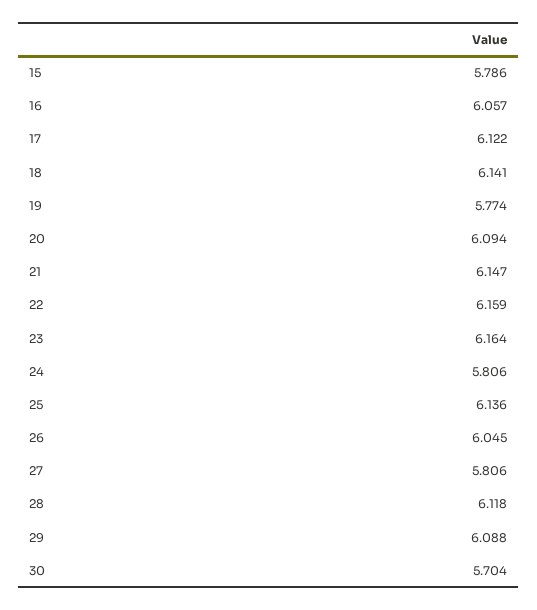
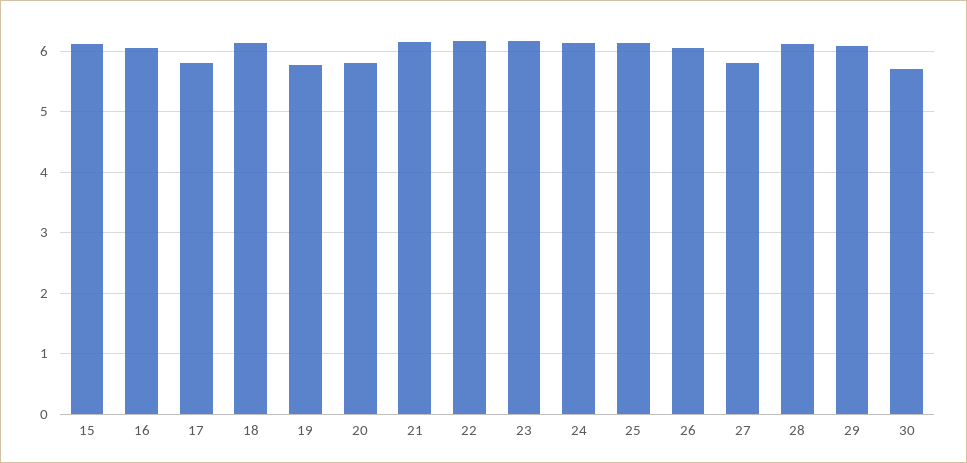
  {
-   "15": 5.786,
+   "15": 6.1,
    "16": 6.057,
-   "17": 6.122,
+   "17": 5.8,
    "18": 6.141,
    "19": 5.774,
-   "20": 6.094,
+   "20": 5.8,
    "21": 6.147,
    "22": 6.159,
    "23": 6.164,
-   "24": 5.806,
+   "24": 6.1,
    "25": 6.136,
    "26": 6.045,
    "27": 5.806,
    "28": 6.118,
    "29": 6.088,
    "30": 5.704
  }

